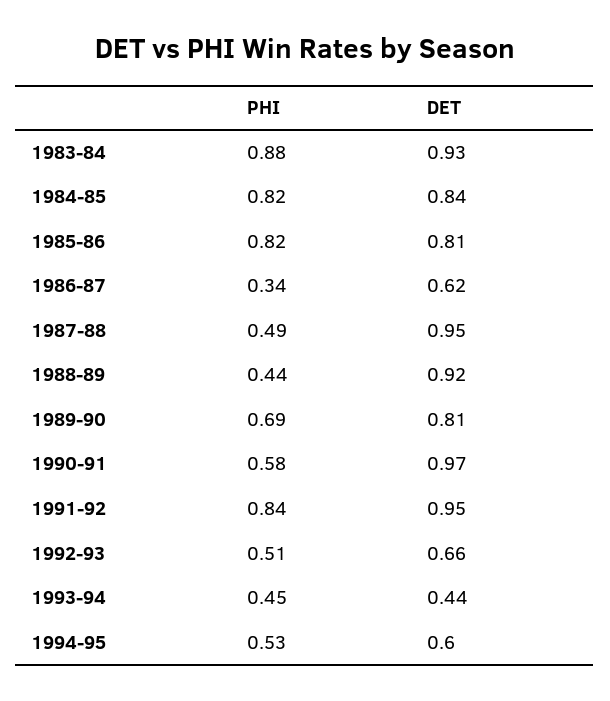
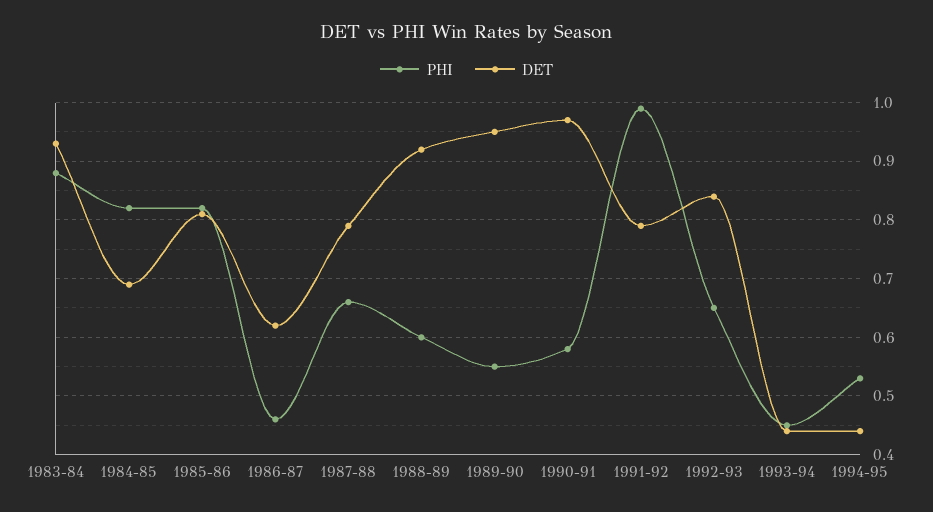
  {
    "PHI": {
      "1983-84": 0.88,
      "1984-85": 0.82,
      "1985-86": 0.82,
-     "1986-87": 0.34,
+     "1986-87": 0.45,
-     "1987-88": 0.49,
+     "1987-88": 0.65,
-     "1988-89": 0.44,
+     "1988-89": 0.6,
-     "1989-90": 0.69,
+     "1989-90": 0.55,
      "1990-91": 0.58,
-     "1991-92": 0.84,
+     "1991-92": 1,
-     "1992-93": 0.51,
+     "1992-93": 0.65,
      "1993-94": 0.45,
      "1994-95": 0.53
    },
    "DET": {
      "1983-84": 0.93,
-     "1984-85": 0.84,
+     "1984-85": 0.7,
      "1985-86": 0.81,
      "1986-87": 0.62,
-     "1987-88": 0.95,
+     "1987-88": 0.8,
      "1988-89": 0.92,
-     "1989-90": 0.81,
+     "1989-90": 0.95,
      "1990-91": 0.97,
-     "1991-92": 0.95,
+     "1991-92": 0.8,
-     "1992-93": 0.66,
+     "1992-93": 0.85,
      "1993-94": 0.44,
-     "1994-95": 0.6
+     "1994-95": 0.45
    }
  }

